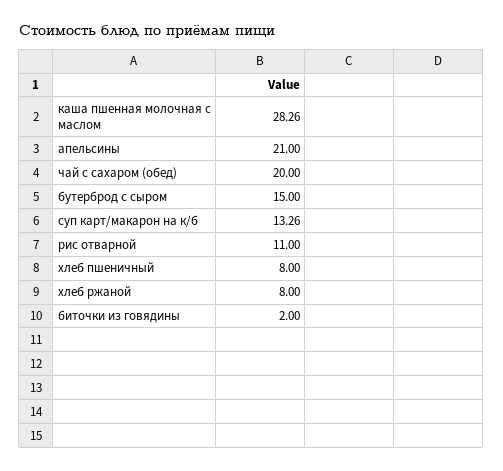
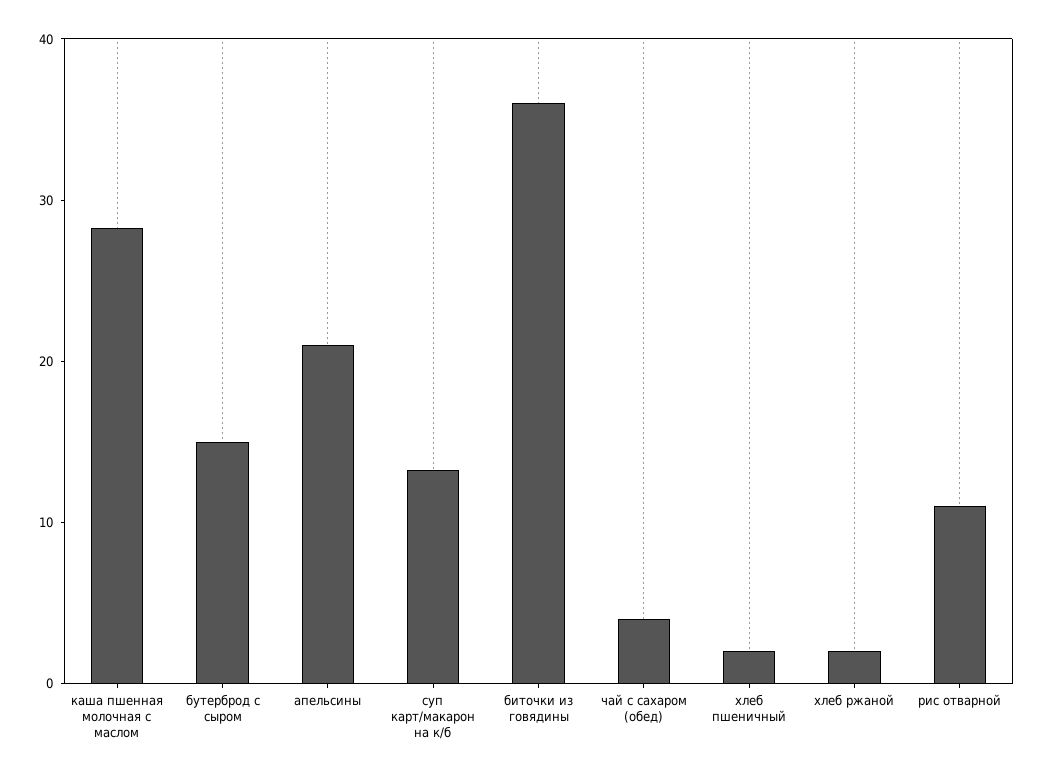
  {
    "каша пшенная молочная с маслом": 28.26,
    "апельсины": 21,
-   "чай с сахаром (обед)": 20,
+   "чай с сахаром (обед)": 4,
    "бутерброд с сыром": 15,
    "суп карт/макарон на к/б": 13.26,
    "рис отварной": 11,
-   "хлеб пшеничный": 8,
+   "хлеб пшеничный": 2,
-   "хлеб ржаной": 8,
+   "хлеб ржаной": 2,
-   "биточки из говядины": 2
+   "биточки из говядины": 36
  }

